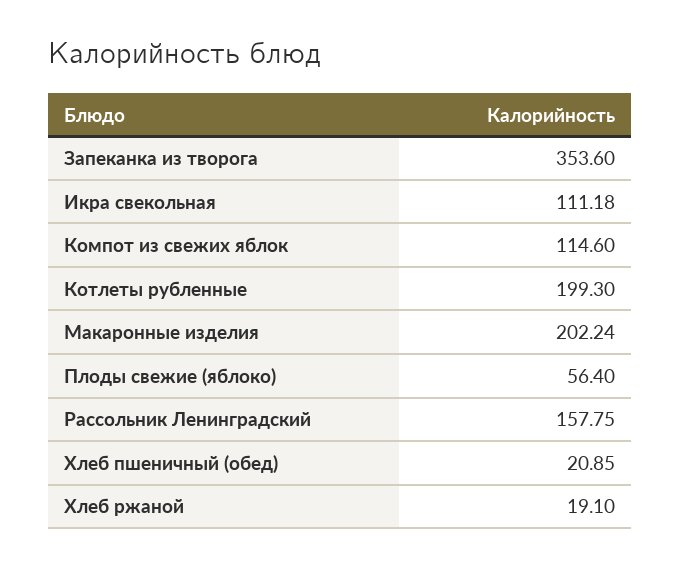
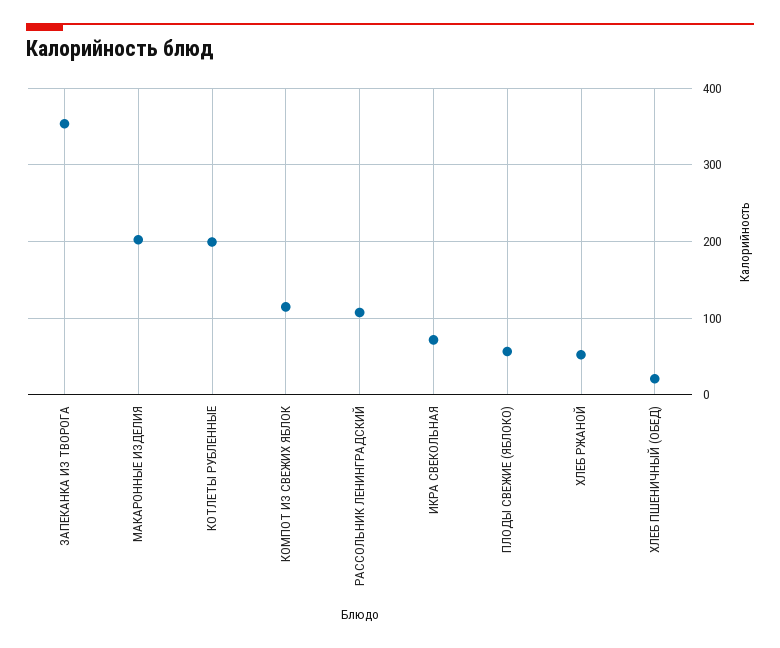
  {
    "Запеканка из творога": 353.6,
-   "Икра свекольная": 111.18,
+   "Икра свекольная": 70,
    "Компот из свежих яблок": 114.6,
    "Котлеты рубленные": 199.3,
    "Макаронные изделия": 202.24,
    "Плоды свежие (яблоко)": 56.4,
-   "Рассольник Ленинградский": 157.75,
+   "Рассольник Ленинградский": 110,
    "Хлеб пшеничный (обед)": 20.85,
-   "Хлеб ржаной": 19.1
+   "Хлеб ржаной": 50
  }

